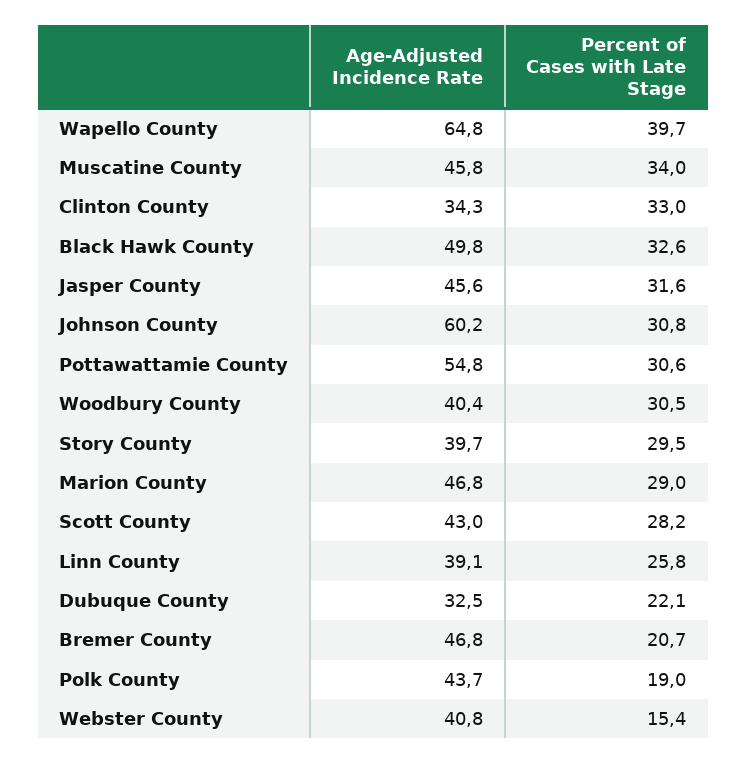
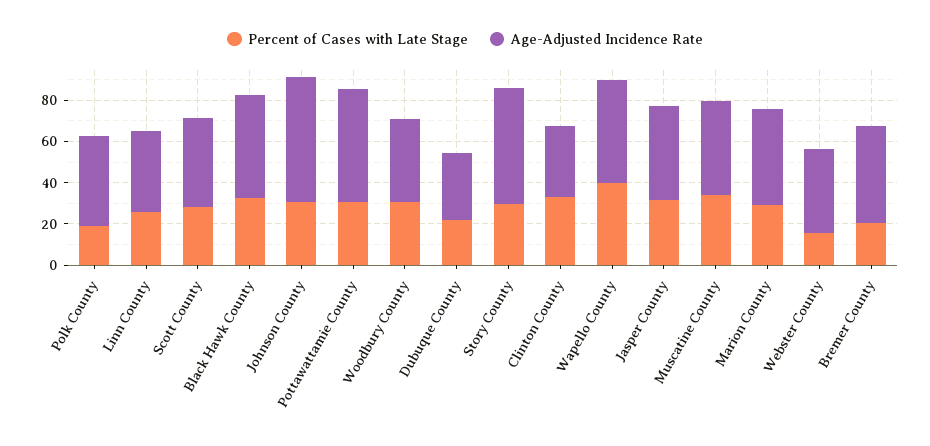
  {
    "Age-Adjusted Incidence Rate": {
-     "Wapello County": 64.8,
+     "Wapello County": 50,
      "Muscatine County": 45.8,
      "Clinton County": 34.3,
      "Black Hawk County": 49.8,
      "Jasper County": 45.6,
      "Johnson County": 60.2,
      "Pottawattamie County": 54.8,
      "Woodbury County": 40.4,
-     "Story County": 39.7,
+     "Story County": 55,
      "Marion County": 46.8,
      "Scott County": 43,
      "Linn County": 39.1,
      "Dubuque County": 32.5,
      "Bremer County": 46.8,
      "Polk County": 43.7,
      "Webster County": 40.8
    },
    "Percent of Cases with Late Stage": {
      "Wapello County": 39.7,
      "Muscatine County": 34,
      "Clinton County": 33,
      "Black Hawk County": 32.6,
      "Jasper County": 31.6,
      "Johnson County": 30.8,
      "Pottawattamie County": 30.6,
      "Woodbury County": 30.5,
      "Story County": 29.5,
      "Marion County": 29,
      "Scott County": 28.2,
      "Linn County": 25.8,
      "Dubuque County": 22.1,
      "Bremer County": 20.7,
      "Polk County": 19,
      "Webster County": 15.4
    }
  }

